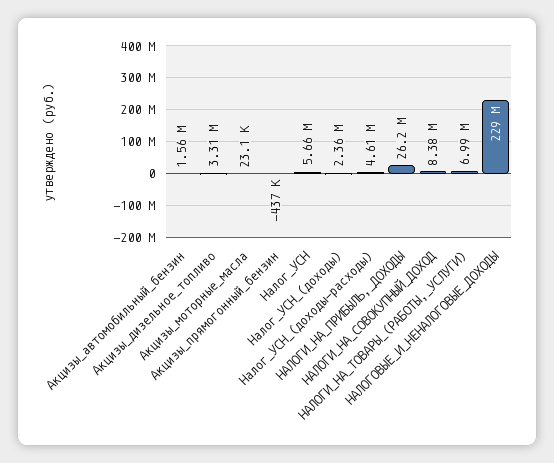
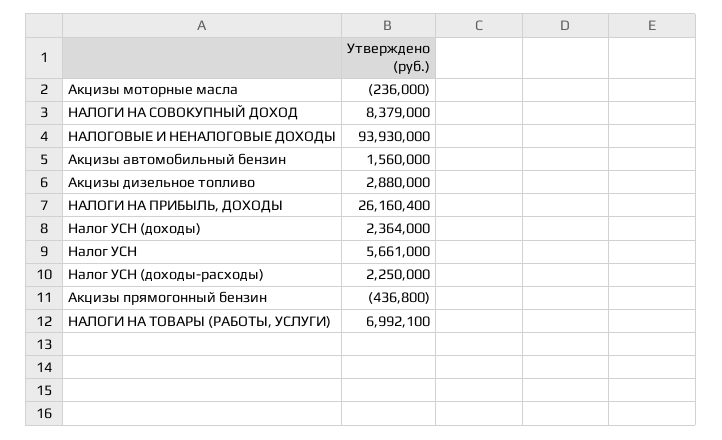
  {
    "Акцизы_автомобильный_бензин": 1560000,
-   "Акцизы_дизельное_топливо": 3310000,
+   "Акцизы_дизельное_топливо": 2880000,
-   "Акцизы_моторные_масла": 23100,
+   "Акцизы_моторные_масла": -236000,
    "Акцизы_прямогонный_бензин": -436800,
    "Налог_УСН": 5661000,
    "Налог_УСН_(доходы)": 2364000,
-   "Налог_УСН_(доходы-расходы)": 4610000,
+   "Налог_УСН_(доходы-расходы)": 2250000,
    "НАЛОГИ_НА_ПРИБЫЛЬ,_ДОХОДЫ": 26160400,
    "НАЛОГИ_НА_СОВОКУПНЫЙ_ДОХОД": 8379000,
    "НАЛОГИ_НА_ТОВАРЫ_(РАБОТЫ,_УСЛУГИ)": 6992100,
-   "НАЛОГОВЫЕ_И_НЕНАЛОГОВЫЕ_ДОХОДЫ": 229000000
+   "НАЛОГОВЫЕ_И_НЕНАЛОГОВЫЕ_ДОХОДЫ": 93930000
  }

